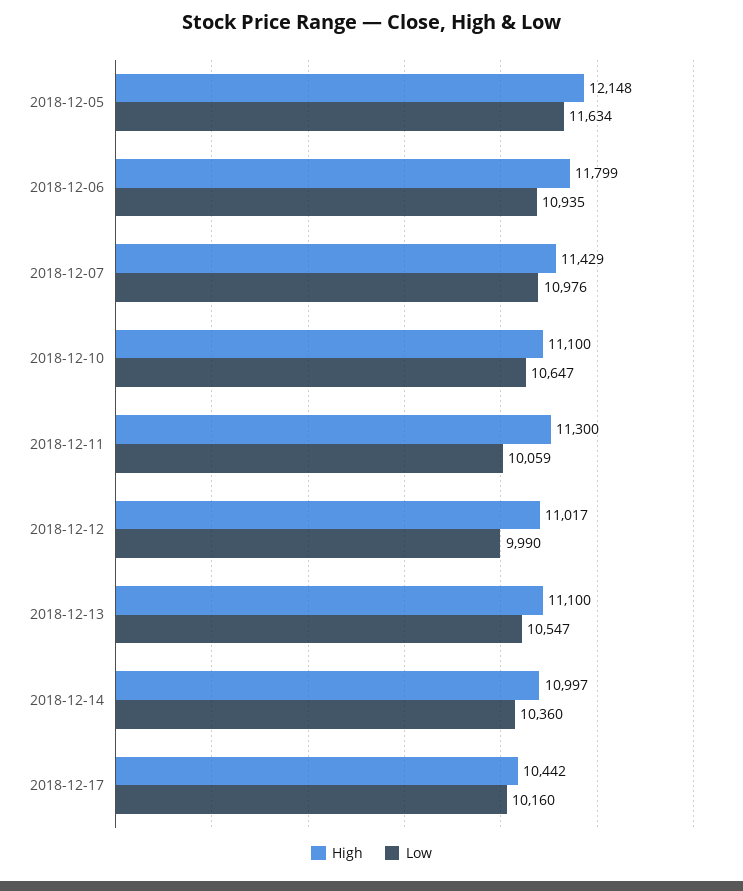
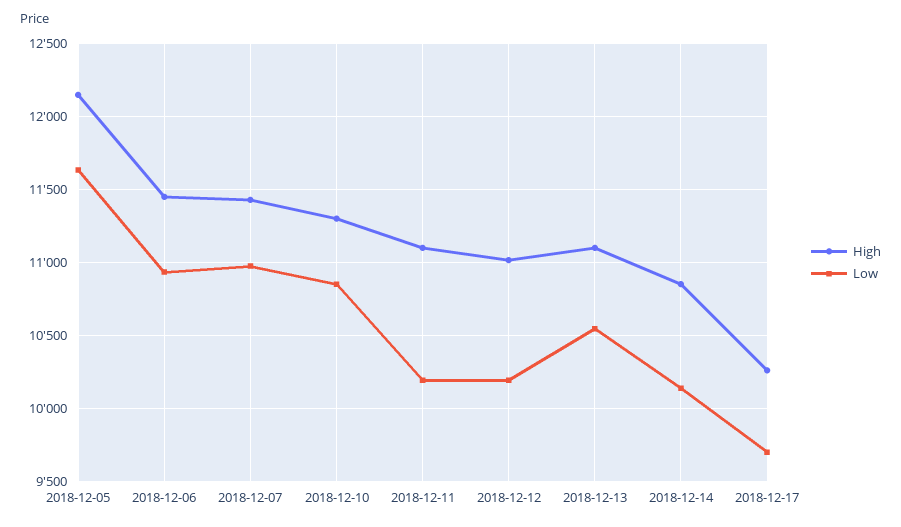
  {
    "High": {
      "2018-12-05": 12148,
-     "2018-12-06": 11799,
+     "2018-12-06": 11450,
      "2018-12-07": 11429,
-     "2018-12-10": 11100,
+     "2018-12-10": 11300,
-     "2018-12-11": 11300,
+     "2018-12-11": 11100,
      "2018-12-12": 11017,
      "2018-12-13": 11100,
-     "2018-12-14": 10997,
+     "2018-12-14": 10850,
-     "2018-12-17": 10442
+     "2018-12-17": 10250
    },
    "Low": {
      "2018-12-05": 11634,
      "2018-12-06": 10935,
      "2018-12-07": 10976,
-     "2018-12-10": 10647,
+     "2018-12-10": 10850,
-     "2018-12-11": 10059,
+     "2018-12-11": 10200,
-     "2018-12-12": 9990,
+     "2018-12-12": 10200,
      "2018-12-13": 10547,
-     "2018-12-14": 10360,
+     "2018-12-14": 10150,
-     "2018-12-17": 10160
+     "2018-12-17": 9700
    }
  }

